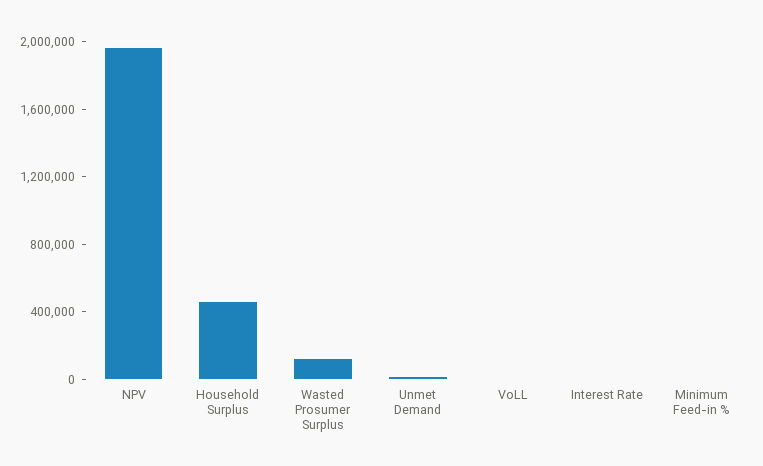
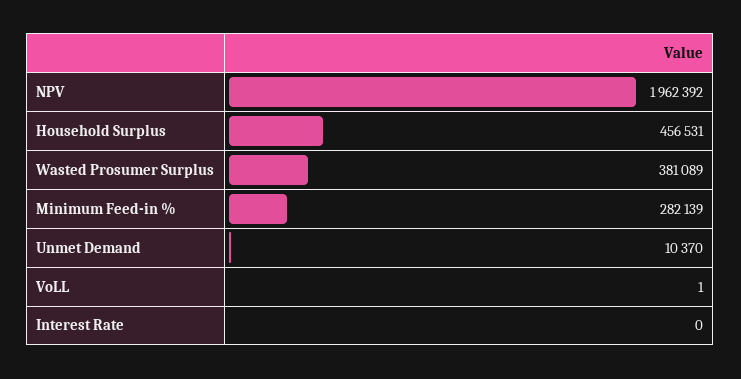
  {
    "NPV": 1962392,
    "Household Surplus": 456531,
-   "Wasted Prosumer Surplus": 100000,
+   "Wasted Prosumer Surplus": 381089,
    "Unmet Demand": 10370,
    "VoLL": 1,
    "Interest Rate": 0,
-   "Minimum Feed-in %": 0
+   "Minimum Feed-in %": 282139
  }

